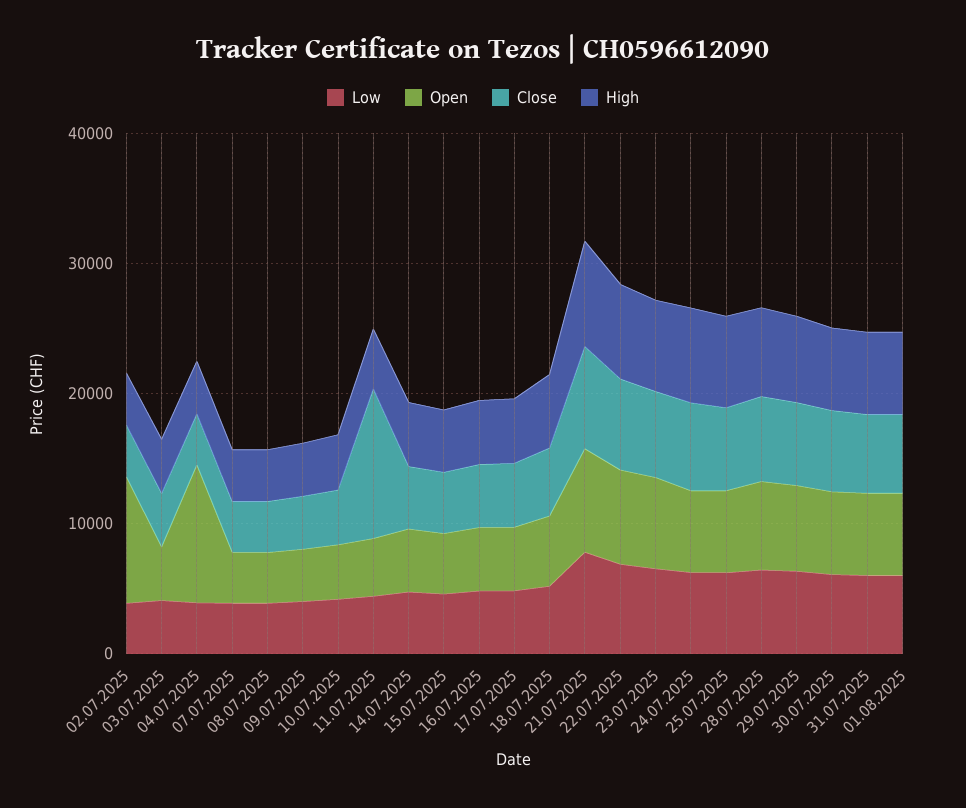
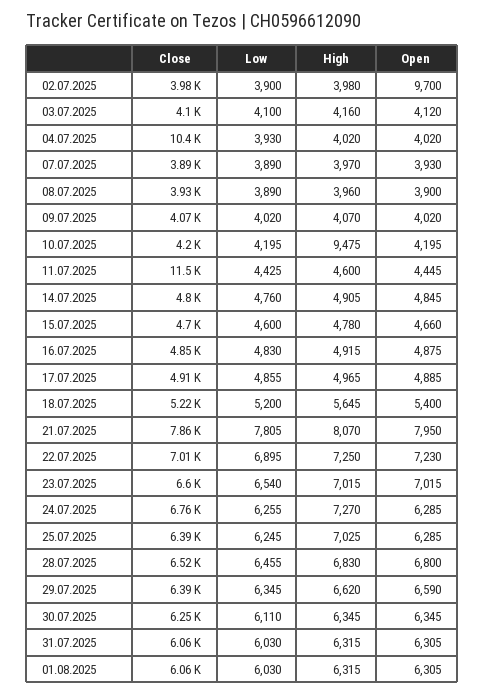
  {
    "Low": {
      "02.07.2025": 3900,
      "03.07.2025": 4100,
      "04.07.2025": 3930,
      "07.07.2025": 3890,
      "08.07.2025": 3890,
      "09.07.2025": 4020,
      "10.07.2025": 4195,
      "11.07.2025": 4425,
      "14.07.2025": 4760,
      "15.07.2025": 4600,
      "16.07.2025": 4830,
      "17.07.2025": 4855,
      "18.07.2025": 5200,
      "21.07.2025": 7805,
      "22.07.2025": 6895,
      "23.07.2025": 6540,
      "24.07.2025": 6255,
      "25.07.2025": 6245,
      "28.07.2025": 6455,
      "29.07.2025": 6345,
      "30.07.2025": 6110,
      "31.07.2025": 6030,
      "01.08.2025": 6030
    },
    "Open": {
      "02.07.2025": 9700,
      "03.07.2025": 4120,
-     "04.07.2025": 10000,
+     "04.07.2025": 4020,
      "07.07.2025": 3930,
      "08.07.2025": 3900,
      "09.07.2025": 4020,
      "10.07.2025": 4195,
      "11.07.2025": 4445,
      "14.07.2025": 4845,
      "15.07.2025": 4660,
      "16.07.2025": 4875,
      "17.07.2025": 4885,
      "18.07.2025": 5400,
      "21.07.2025": 7950,
      "22.07.2025": 7230,
      "23.07.2025": 7015,
      "24.07.2025": 6285,
      "25.07.2025": 6285,
      "28.07.2025": 6800,
      "29.07.2025": 6590,
      "30.07.2025": 6345,
      "31.07.2025": 6305,
      "01.08.2025": 6305
    },
    "Close": {
      "02.07.2025": 3980,
      "03.07.2025": 4100,
-     "04.07.2025": 4000,
+     "04.07.2025": 10400,
      "07.07.2025": 3890,
      "08.07.2025": 3930,
      "09.07.2025": 4070,
      "10.07.2025": 4200,
      "11.07.2025": 11500,
      "14.07.2025": 4800,
      "15.07.2025": 4700,
      "16.07.2025": 4850,
      "17.07.2025": 4910,
      "18.07.2025": 5220,
      "21.07.2025": 7860,
      "22.07.2025": 7010,
      "23.07.2025": 6600,
      "24.07.2025": 6760,
      "25.07.2025": 6390,
      "28.07.2025": 6520,
      "29.07.2025": 6390,
      "30.07.2025": 6250,
      "31.07.2025": 6060,
      "01.08.2025": 6060
    },
    "High": {
      "02.07.2025": 3980,
      "03.07.2025": 4160,
      "04.07.2025": 4020,
      "07.07.2025": 3970,
      "08.07.2025": 3960,
      "09.07.2025": 4070,
-     "10.07.2025": 4000,
+     "10.07.2025": 9475,
      "11.07.2025": 4600,
      "14.07.2025": 4905,
      "15.07.2025": 4780,
      "16.07.2025": 4915,
      "17.07.2025": 4965,
      "18.07.2025": 5645,
      "21.07.2025": 8070,
      "22.07.2025": 7250,
      "23.07.2025": 7015,
      "24.07.2025": 7270,
      "25.07.2025": 7025,
      "28.07.2025": 6830,
      "29.07.2025": 6620,
      "30.07.2025": 6345,
      "31.07.2025": 6315,
      "01.08.2025": 6315
    }
  }

